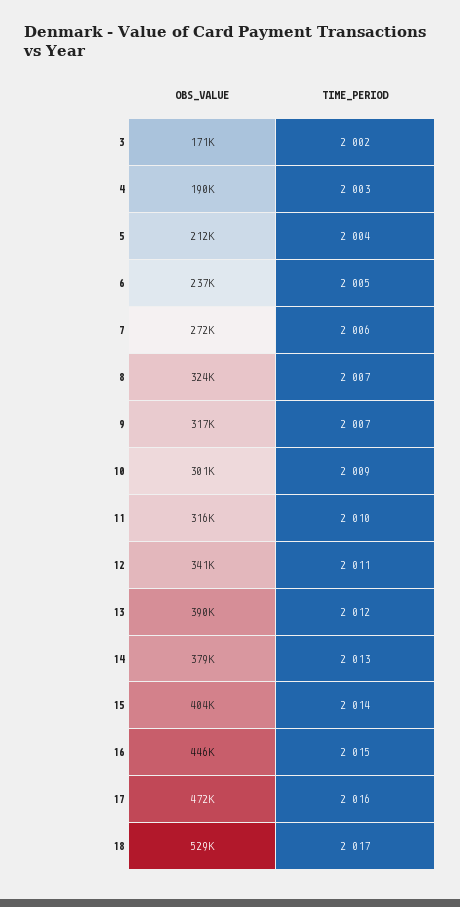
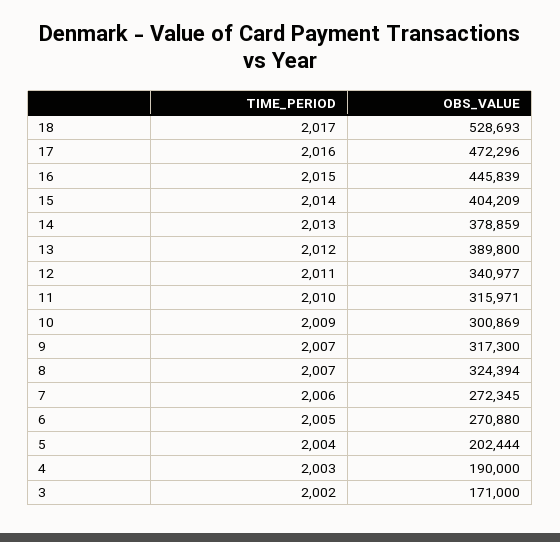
  {
    "OBS_VALUE": {
      "3": 171000,
      "4": 190000,
-     "5": 212000,
+     "5": 202444,
-     "6": 237000,
+     "6": 270880,
      "7": 272345,
      "8": 324394,
      "9": 317300,
      "10": 300869,
      "11": 315971,
      "12": 340977,
      "13": 389800,
      "14": 378859,
      "15": 404209,
      "16": 445839,
      "17": 472296,
      "18": 528693
    },
    "TIME_PERIOD": {
      "3": 2002,
      "4": 2003,
      "5": 2004,
      "6": 2005,
      "7": 2006,
      "8": 2007,
      "9": 2007,
      "10": 2009,
      "11": 2010,
      "12": 2011,
      "13": 2012,
      "14": 2013,
      "15": 2014,
      "16": 2015,
      "17": 2016,
      "18": 2017
    }
  }

